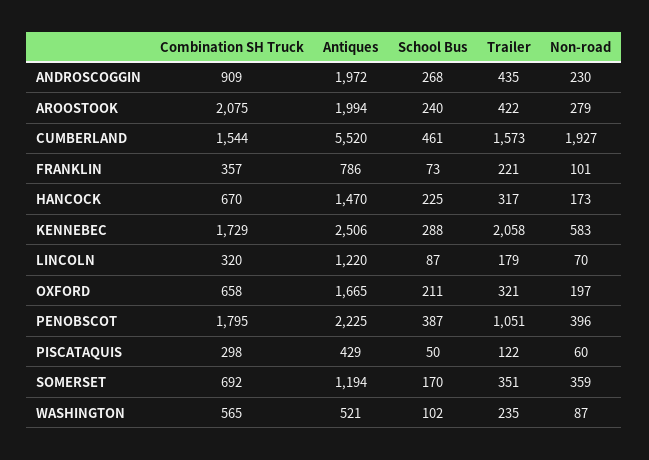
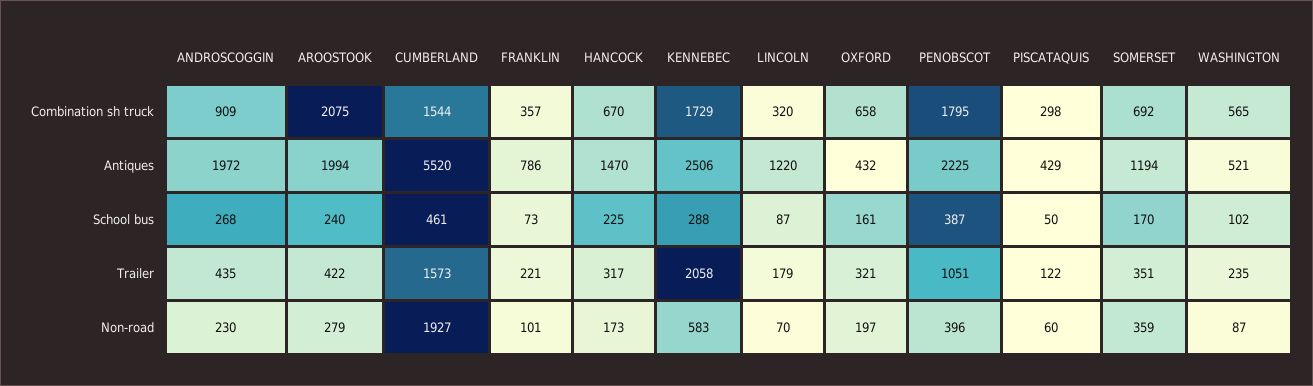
  {
    "Combination SH Truck": {
      "ANDROSCOGGIN": 909,
      "AROOSTOOK": 2075,
      "CUMBERLAND": 1544,
      "FRANKLIN": 357,
      "HANCOCK": 670,
      "KENNEBEC": 1729,
      "LINCOLN": 320,
      "OXFORD": 658,
      "PENOBSCOT": 1795,
      "PISCATAQUIS": 298,
      "SOMERSET": 692,
      "WASHINGTON": 565
    },
    "Antiques": {
      "ANDROSCOGGIN": 1972,
      "AROOSTOOK": 1994,
      "CUMBERLAND": 5520,
      "FRANKLIN": 786,
      "HANCOCK": 1470,
      "KENNEBEC": 2506,
      "LINCOLN": 1220,
-     "OXFORD": 1665,
+     "OXFORD": 432,
      "PENOBSCOT": 2225,
      "PISCATAQUIS": 429,
      "SOMERSET": 1194,
      "WASHINGTON": 521
    },
    "School Bus": {
      "ANDROSCOGGIN": 268,
      "AROOSTOOK": 240,
      "CUMBERLAND": 461,
      "FRANKLIN": 73,
      "HANCOCK": 225,
      "KENNEBEC": 288,
      "LINCOLN": 87,
-     "OXFORD": 211,
+     "OXFORD": 161,
      "PENOBSCOT": 387,
      "PISCATAQUIS": 50,
      "SOMERSET": 170,
      "WASHINGTON": 102
    },
    "Trailer": {
      "ANDROSCOGGIN": 435,
      "AROOSTOOK": 422,
      "CUMBERLAND": 1573,
      "FRANKLIN": 221,
      "HANCOCK": 317,
      "KENNEBEC": 2058,
      "LINCOLN": 179,
      "OXFORD": 321,
      "PENOBSCOT": 1051,
      "PISCATAQUIS": 122,
      "SOMERSET": 351,
      "WASHINGTON": 235
    },
    "Non-road": {
      "ANDROSCOGGIN": 230,
      "AROOSTOOK": 279,
      "CUMBERLAND": 1927,
      "FRANKLIN": 101,
      "HANCOCK": 173,
      "KENNEBEC": 583,
      "LINCOLN": 70,
      "OXFORD": 197,
      "PENOBSCOT": 396,
      "PISCATAQUIS": 60,
      "SOMERSET": 359,
      "WASHINGTON": 87
    }
  }

